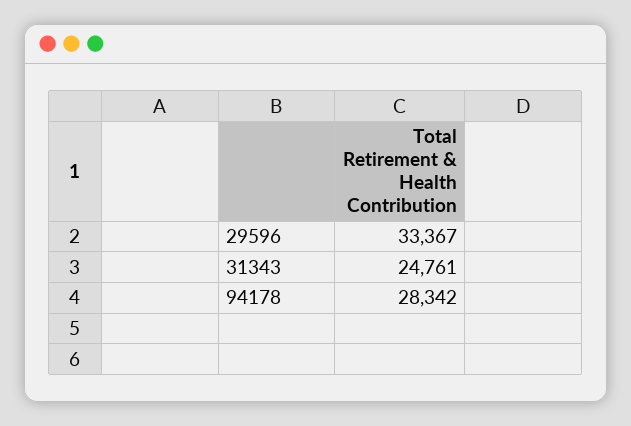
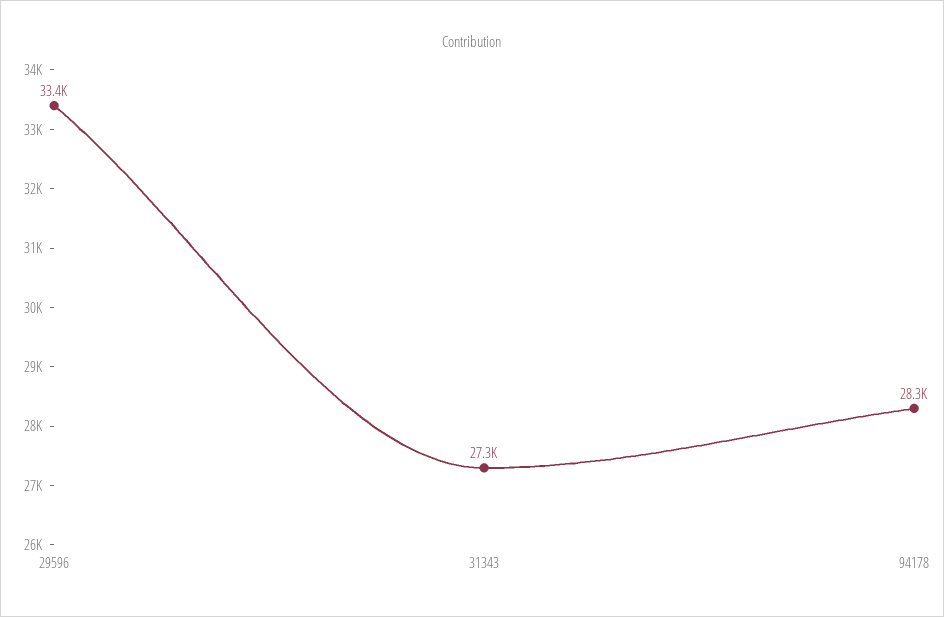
  {
    "29596": 33367,
-   "31343": 24761,
+   "31343": 27300,
    "94178": 28342
  }

